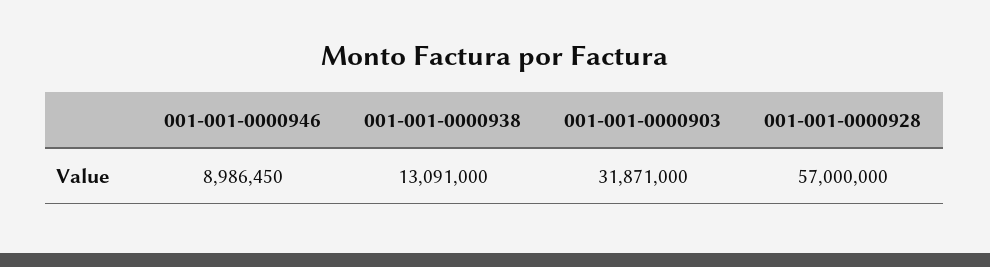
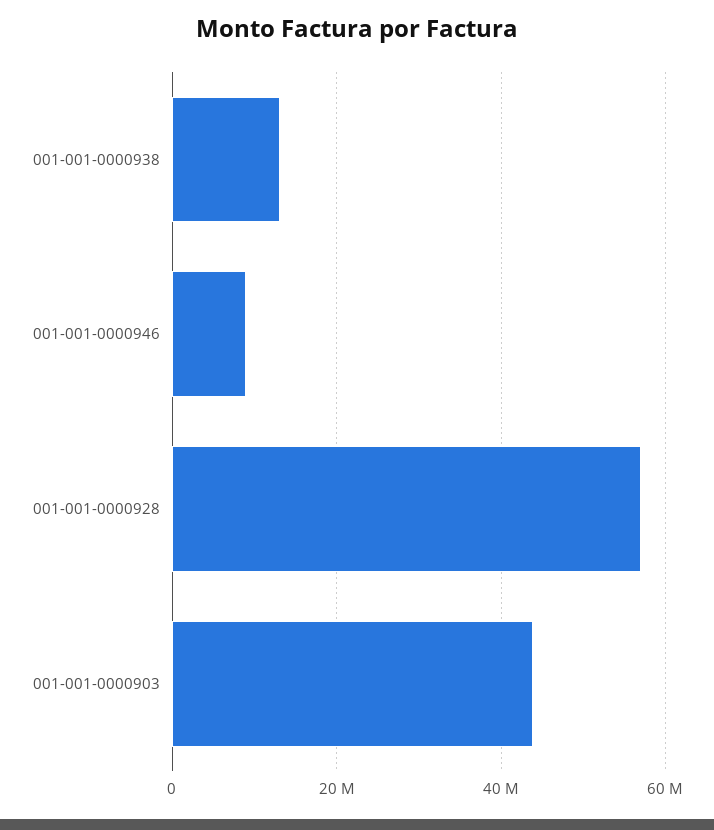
  {
    "001-001-0000946": 8986450,
    "001-001-0000938": 13091000,
-   "001-001-0000903": 31871000,
+   "001-001-0000903": 44000000,
    "001-001-0000928": 57000000
  }

